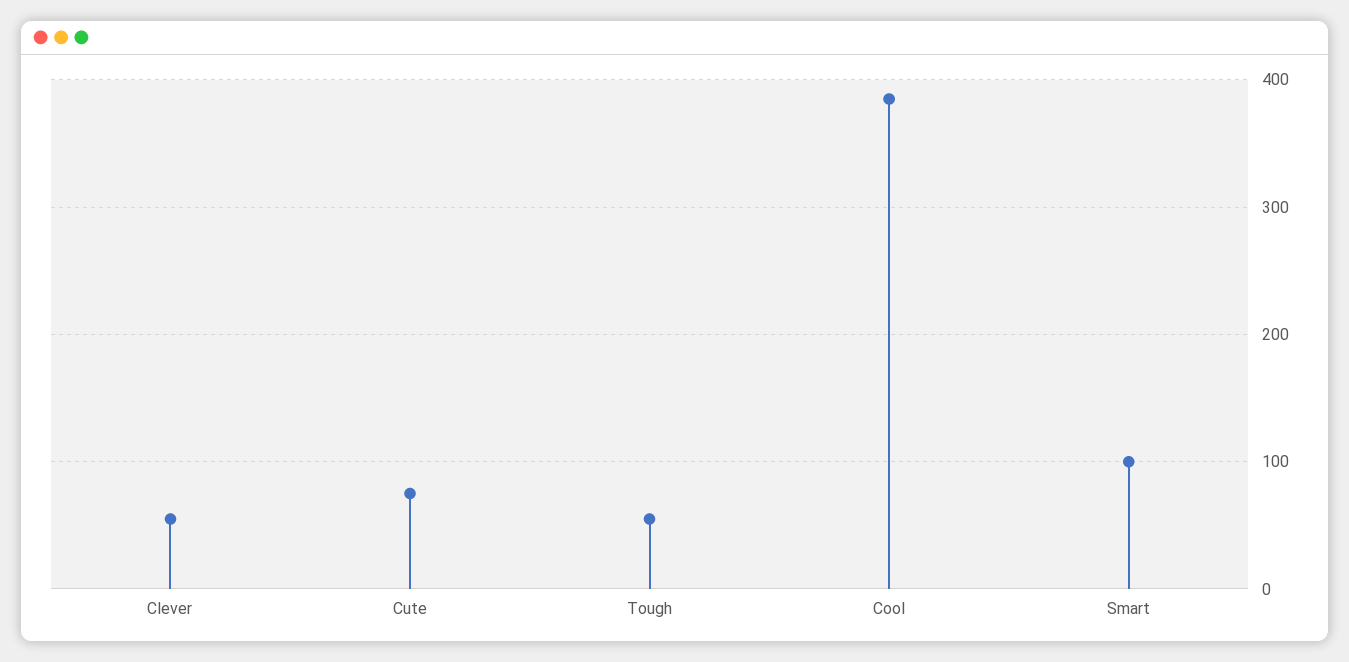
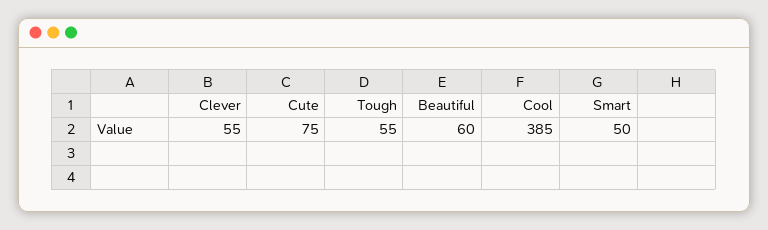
  {
    "Clever": 55,
    "Cute": 75,
    "Tough": 55,
    "Cool": 385,
-   "Smart": 100
+   "Smart": 50,
+   "Beautiful": 60
  }

